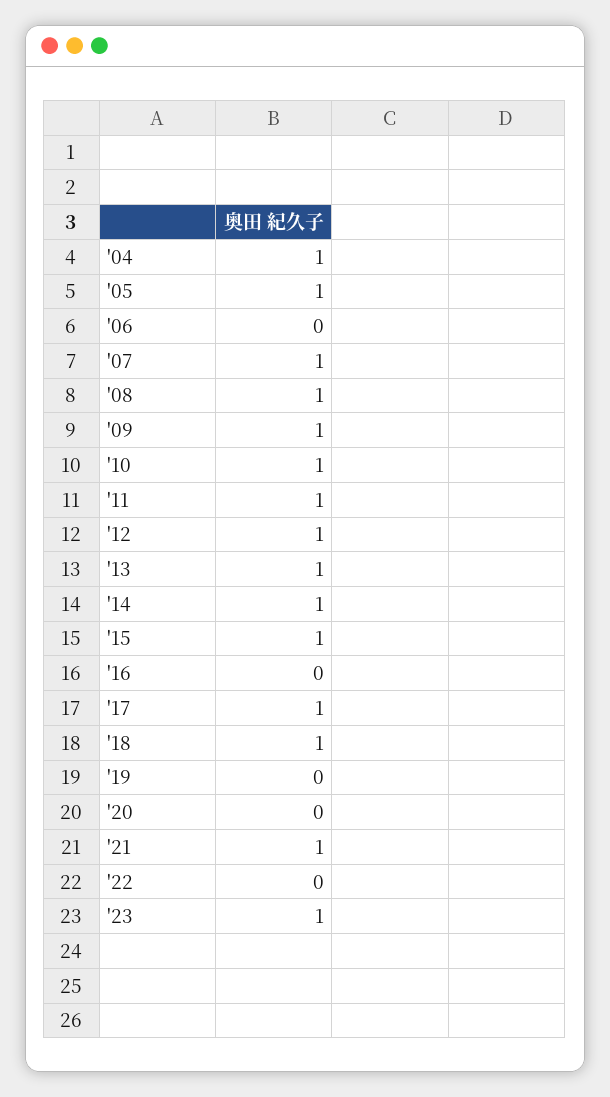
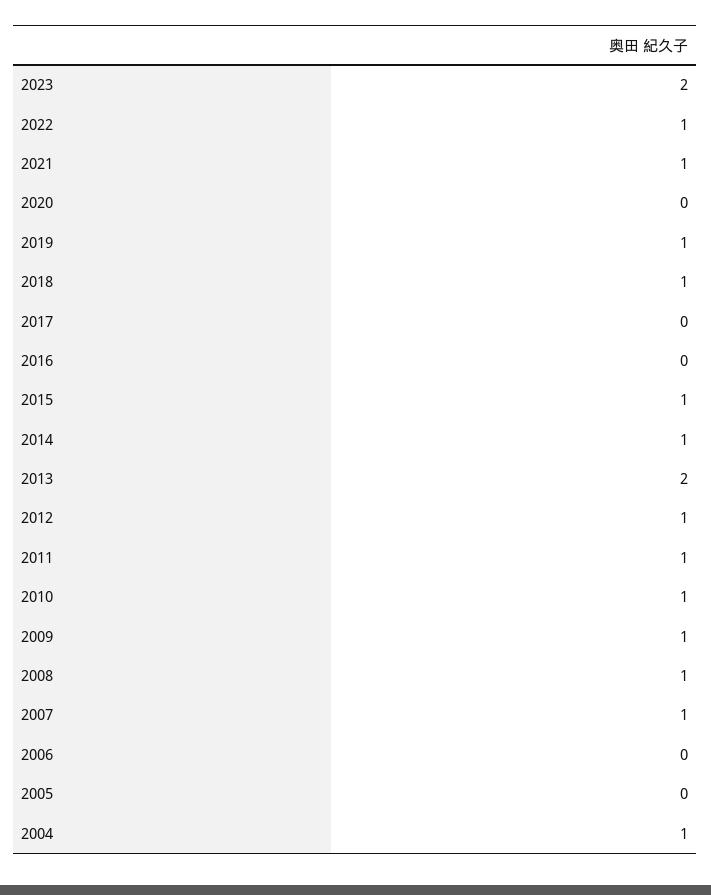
  {
    "'04": 1,
-   "'05": 1,
+   "'05": 0,
    "'06": 0,
    "'07": 1,
    "'08": 1,
    "'09": 1,
    "'10": 1,
    "'11": 1,
    "'12": 1,
-   "'13": 1,
+   "'13": 2,
    "'14": 1,
    "'15": 1,
    "'16": 0,
-   "'17": 1,
+   "'17": 0,
    "'18": 1,
-   "'19": 0,
+   "'19": 1,
    "'20": 0,
    "'21": 1,
-   "'22": 0,
+   "'22": 1,
-   "'23": 1
+   "'23": 2
  }

